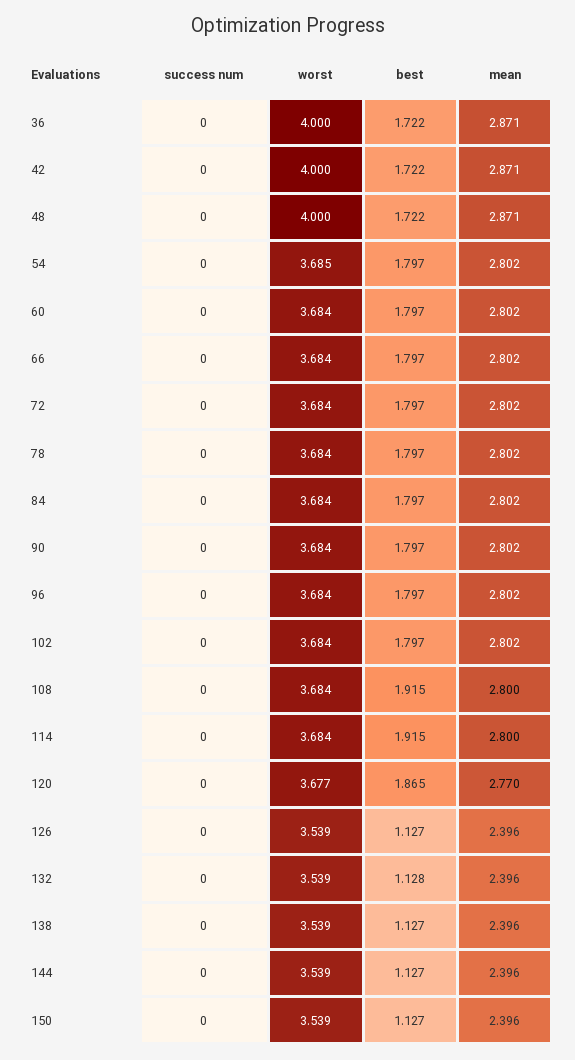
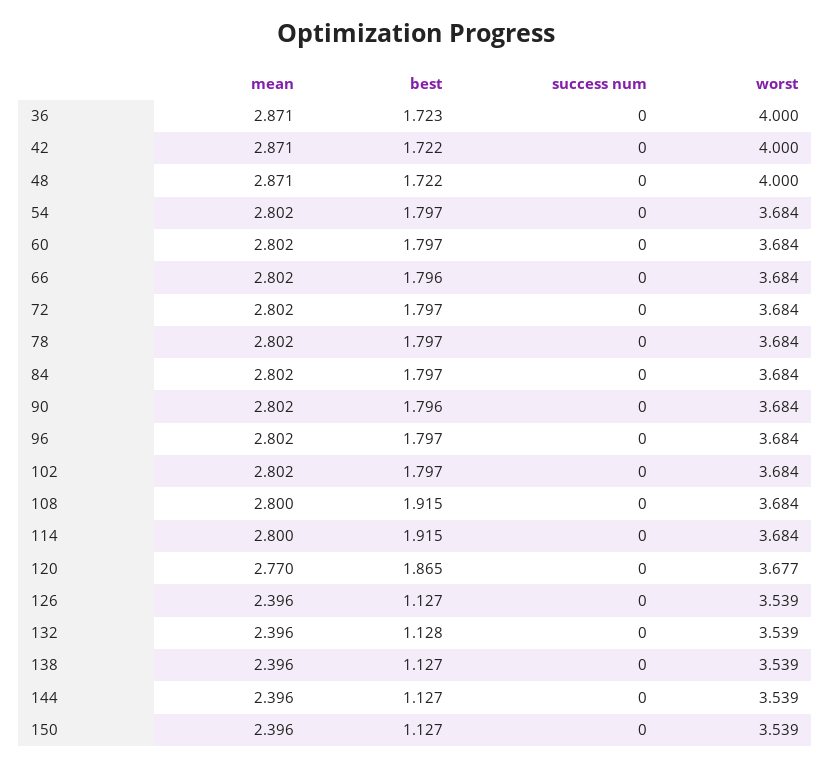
  {
    "success num": {
      "36": 0,
      "42": 0,
      "48": 0,
      "54": 0,
      "60": 0,
      "66": 0,
      "72": 0,
      "78": 0,
      "84": 0,
      "90": 0,
      "96": 0,
      "102": 0,
      "108": 0,
      "114": 0,
      "120": 0,
      "126": 0,
      "132": 0,
      "138": 0,
      "144": 0,
      "150": 0
    },
    "worst": {
      "36": 4,
      "42": 4,
      "48": 4,
-     "54": 3.685,
+     "54": 3.684,
      "60": 3.684,
      "66": 3.684,
      "72": 3.684,
      "78": 3.684,
      "84": 3.684,
      "90": 3.684,
      "96": 3.684,
      "102": 3.684,
      "108": 3.684,
      "114": 3.684,
      "120": 3.677,
      "126": 3.539,
      "132": 3.539,
      "138": 3.539,
      "144": 3.539,
      "150": 3.539
    },
    "best": {
-     "36": 1.722,
+     "36": 1.723,
      "42": 1.722,
      "48": 1.722,
      "54": 1.797,
      "60": 1.797,
-     "66": 1.797,
+     "66": 1.796,
      "72": 1.797,
      "78": 1.797,
      "84": 1.797,
-     "90": 1.797,
+     "90": 1.796,
      "96": 1.797,
      "102": 1.797,
      "108": 1.915,
      "114": 1.915,
      "120": 1.865,
      "126": 1.127,
      "132": 1.128,
      "138": 1.127,
      "144": 1.127,
      "150": 1.127
    },
    "mean": {
      "36": 2.871,
      "42": 2.871,
      "48": 2.871,
      "54": 2.802,
      "60": 2.802,
      "66": 2.802,
      "72": 2.802,
      "78": 2.802,
      "84": 2.802,
      "90": 2.802,
      "96": 2.802,
      "102": 2.802,
      "108": 2.8,
      "114": 2.8,
      "120": 2.77,
      "126": 2.396,
      "132": 2.396,
      "138": 2.396,
      "144": 2.396,
      "150": 2.396
    }
  }

